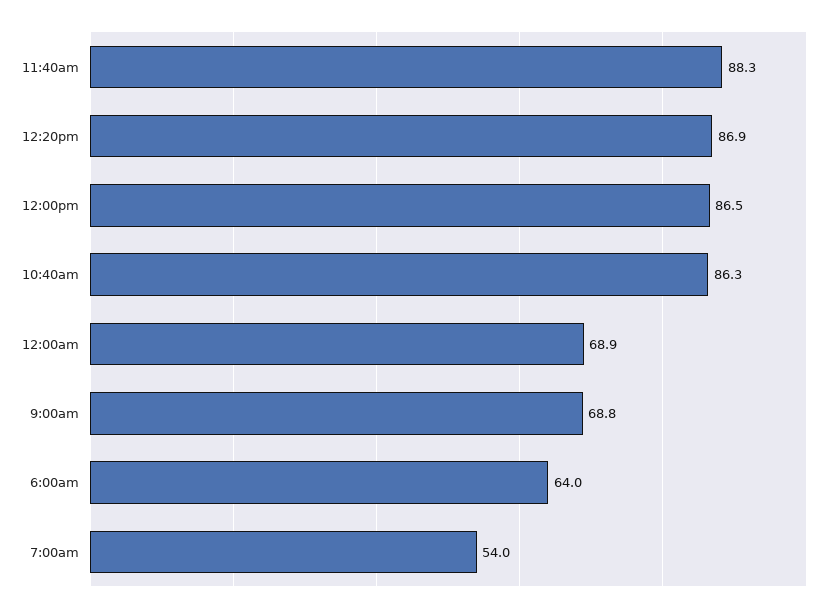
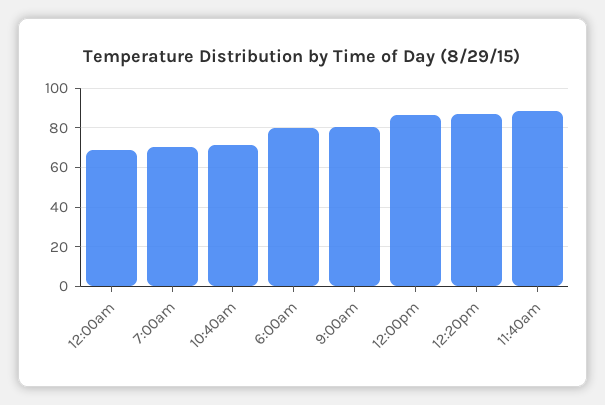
  {
    "11:40am": 88.3,
    "12:20pm": 86.9,
    "12:00pm": 86.5,
-   "10:40am": 86.3,
+   "10:40am": 70,
    "12:00am": 68.9,
-   "9:00am": 68.8,
+   "9:00am": 80,
-   "6:00am": 64,
+   "6:00am": 80,
-   "7:00am": 54
+   "7:00am": 70
  }

